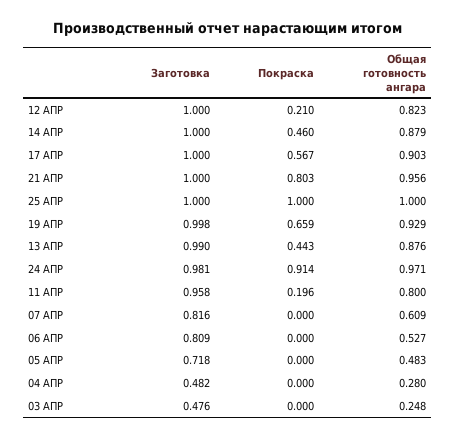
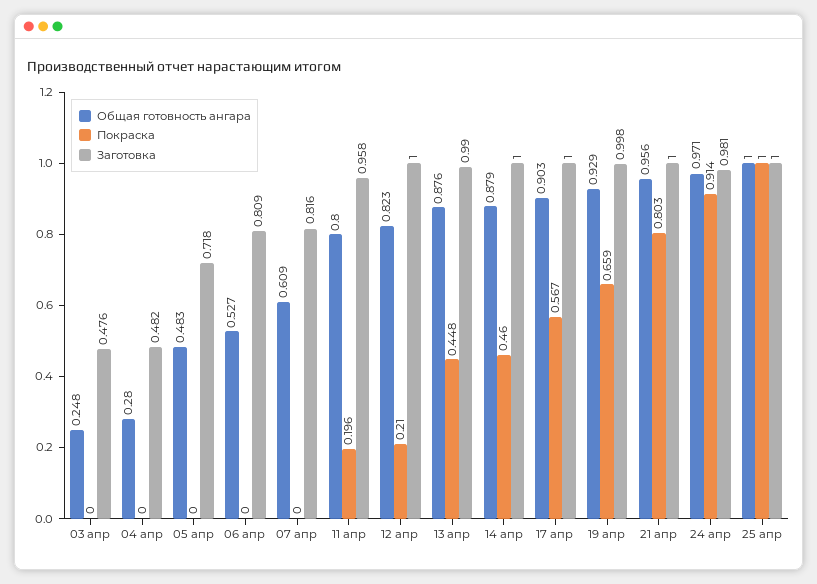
  {
    "Заготовка": {
      "12 АПР": 1,
      "14 АПР": 1,
      "17 АПР": 1,
      "21 АПР": 1,
      "25 АПР": 1,
      "19 АПР": 0.998,
      "13 АПР": 0.99,
      "24 АПР": 0.981,
      "11 АПР": 0.958,
      "07 АПР": 0.816,
      "06 АПР": 0.809,
      "05 АПР": 0.718,
      "04 АПР": 0.482,
      "03 АПР": 0.476
    },
    "Покраска": {
      "12 АПР": 0.21,
      "14 АПР": 0.46,
      "17 АПР": 0.567,
      "21 АПР": 0.803,
      "25 АПР": 1,
      "19 АПР": 0.659,
-     "13 АПР": 0.443,
+     "13 АПР": 0.448,
      "24 АПР": 0.914,
      "11 АПР": 0.196,
      "07 АПР": 0,
      "06 АПР": 0,
      "05 АПР": 0,
      "04 АПР": 0,
      "03 АПР": 0
    },
    "Общая готовность ангара": {
      "12 АПР": 0.823,
      "14 АПР": 0.879,
      "17 АПР": 0.903,
      "21 АПР": 0.956,
      "25 АПР": 1,
      "19 АПР": 0.929,
      "13 АПР": 0.876,
      "24 АПР": 0.971,
      "11 АПР": 0.8,
      "07 АПР": 0.609,
      "06 АПР": 0.527,
      "05 АПР": 0.483,
      "04 АПР": 0.28,
      "03 АПР": 0.248
    }
  }

